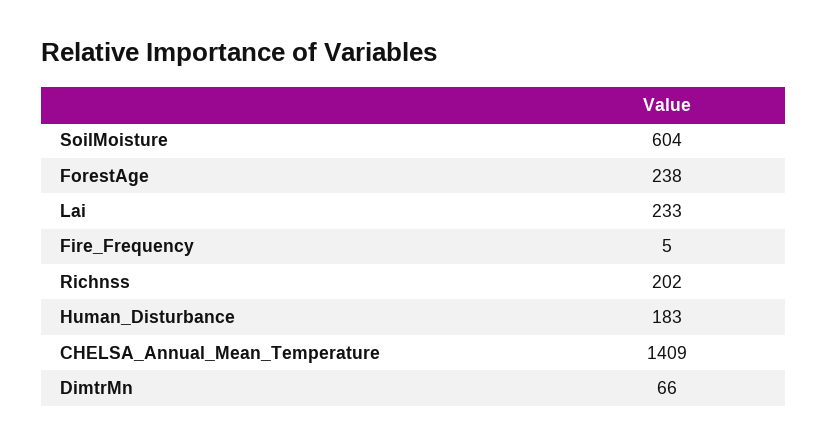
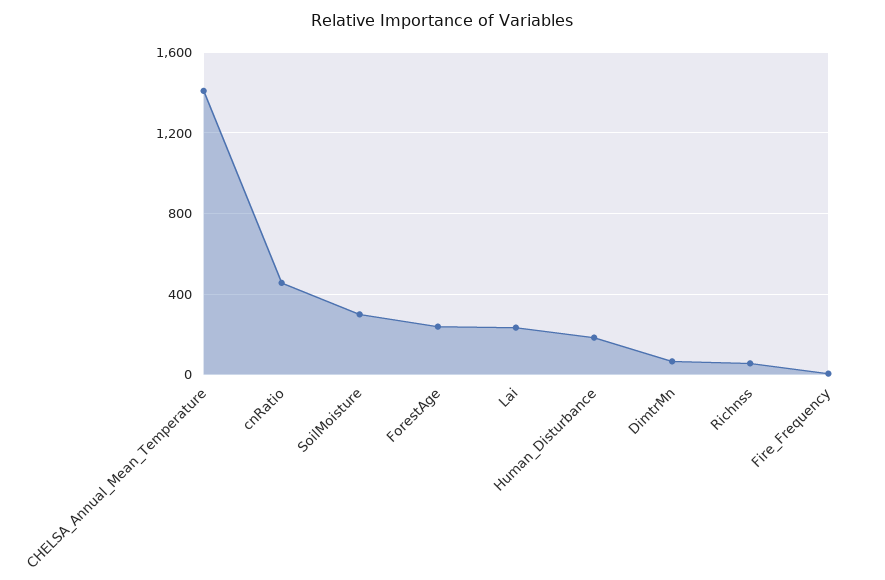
  {
-   "SoilMoisture": 604,
+   "SoilMoisture": 300,
    "ForestAge": 238,
    "Lai": 233,
    "Fire_Frequency": 5,
-   "Richnss": 202,
+   "Richnss": 50,
    "Human_Disturbance": 183,
    "CHELSA_Annual_Mean_Temperature": 1409,
-   "DimtrMn": 66
+   "DimtrMn": 66,
+   "cnRatio": 450
  }

